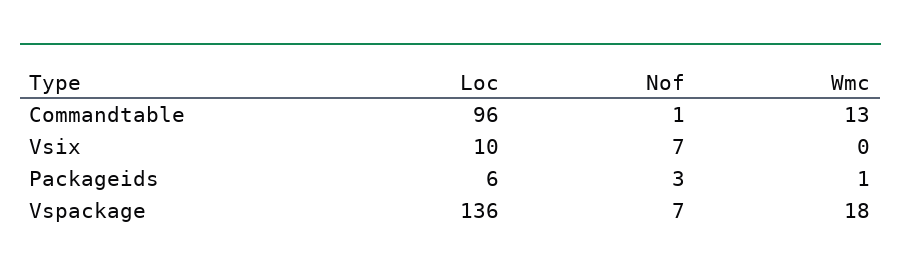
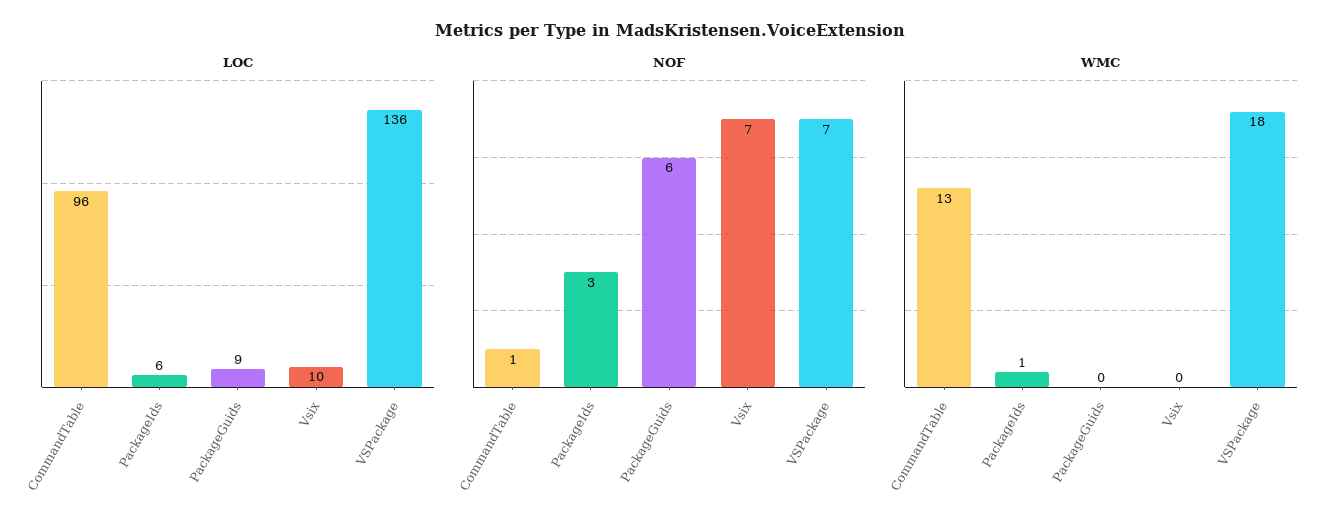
  {
    "Loc": {
      "Commandtable": 96,
      "Vsix": 10,
      "Packageids": 6,
-     "Vspackage": 136
+     "Vspackage": 136,
+     "PackageGuids": 9
    },
    "Nof": {
      "Commandtable": 1,
      "Vsix": 7,
      "Packageids": 3,
-     "Vspackage": 7
+     "Vspackage": 7,
+     "PackageGuids": 6
    },
    "Wmc": {
      "Commandtable": 13,
      "Vsix": 0,
      "Packageids": 1,
-     "Vspackage": 18
+     "Vspackage": 18,
+     "PackageGuids": 0
    }
  }

